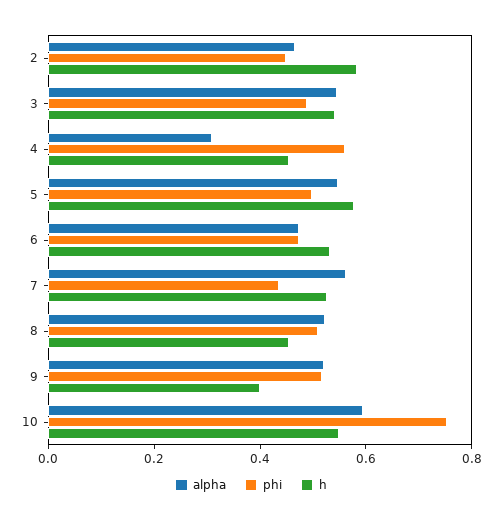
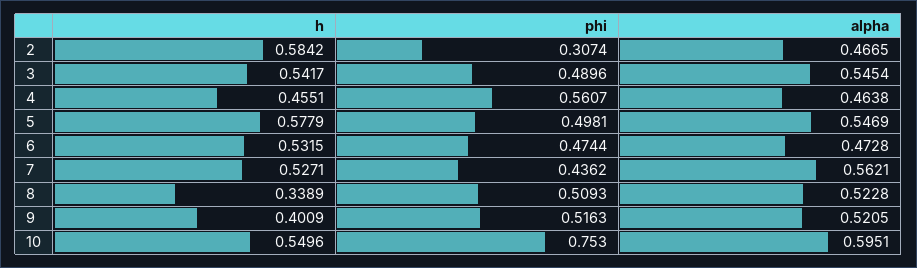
  {
    "alpha": {
      "2": 0.4665,
      "3": 0.5454,
-     "4": 0.3,
+     "4": 0.4638,
      "5": 0.5469,
      "6": 0.4728,
      "7": 0.5621,
      "8": 0.5228,
      "9": 0.5205,
      "10": 0.5951
    },
    "phi": {
-     "2": 0.45,
+     "2": 0.3074,
      "3": 0.4896,
      "4": 0.5607,
      "5": 0.4981,
      "6": 0.4744,
      "7": 0.4362,
      "8": 0.5093,
      "9": 0.5163,
      "10": 0.753
    },
    "h": {
      "2": 0.5842,
      "3": 0.5417,
      "4": 0.4551,
      "5": 0.5779,
      "6": 0.5315,
      "7": 0.5271,
-     "8": 0.45,
+     "8": 0.3389,
      "9": 0.4009,
      "10": 0.5496
    }
  }

